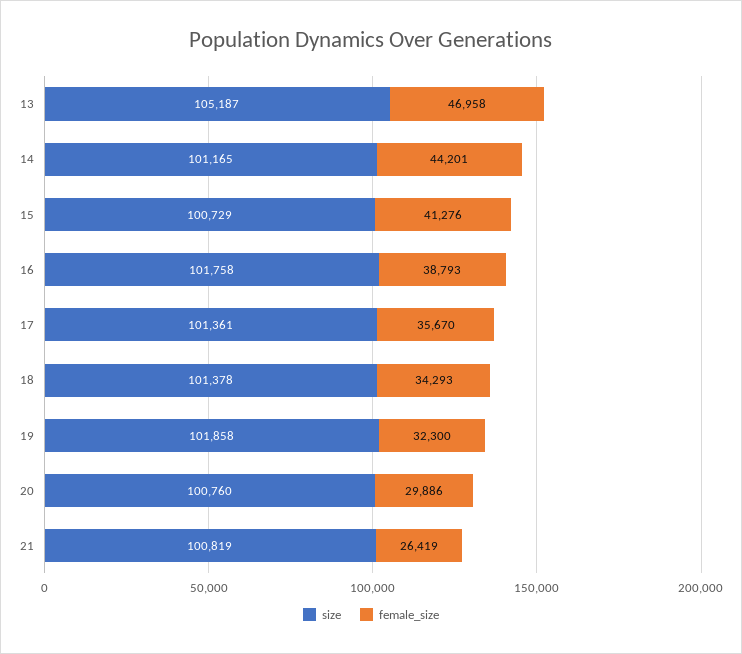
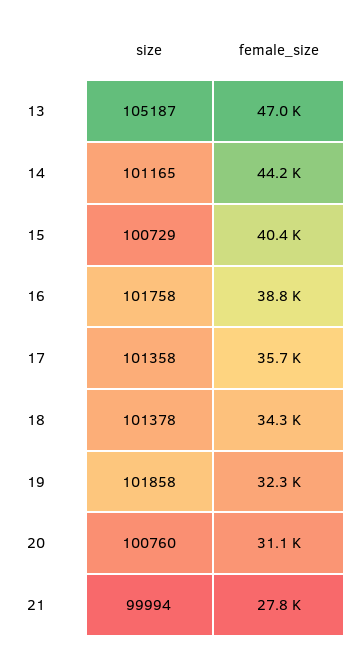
  {
    "size": {
      "13": 105187,
      "14": 101165,
      "15": 100729,
      "16": 101758,
-     "17": 101361,
+     "17": 101358,
      "18": 101378,
      "19": 101858,
      "20": 100760,
-     "21": 100819
+     "21": 99994
    },
    "female_size": {
      "13": 46958,
      "14": 44201,
-     "15": 41276,
+     "15": 40400,
      "16": 38793,
      "17": 35670,
      "18": 34293,
      "19": 32300,
-     "20": 29886,
+     "20": 31100,
-     "21": 26419
+     "21": 27800
    }
  }

